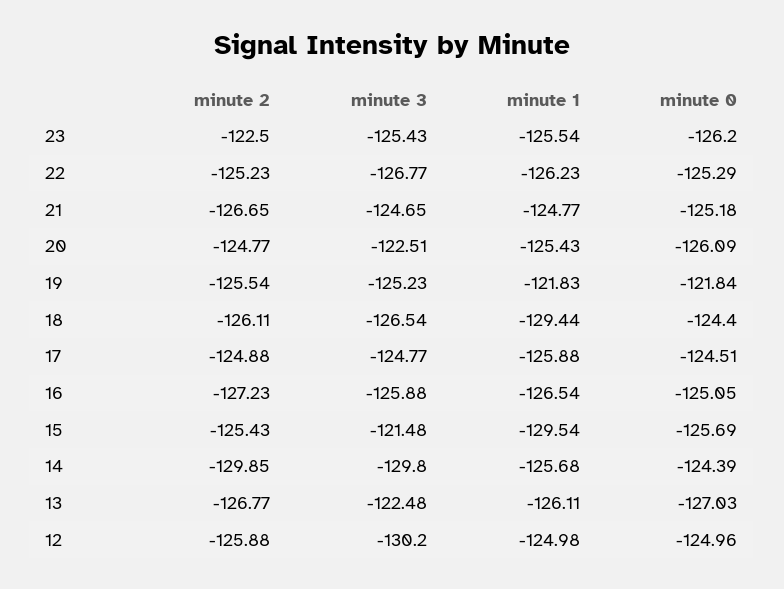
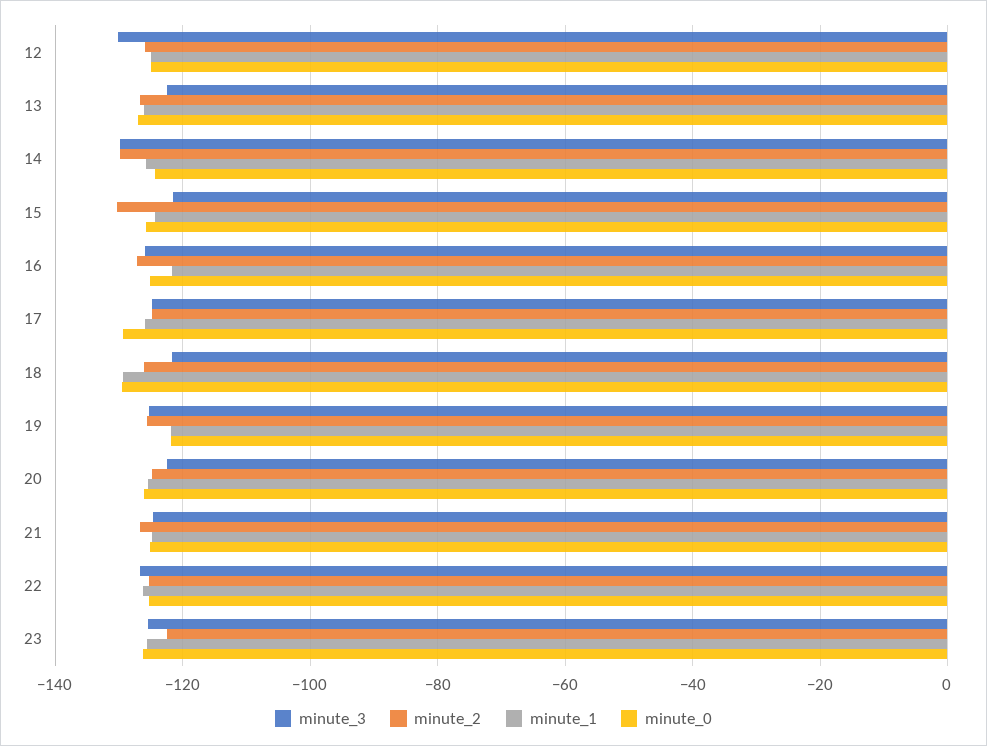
  {
    "minute 2": {
      "23": -122.5,
      "22": -125.23,
      "21": -126.65,
      "20": -124.77,
      "19": -125.54,
      "18": -126.11,
      "17": -124.88,
      "16": -127.23,
-     "15": -125.43,
+     "15": -130,
      "14": -129.85,
      "13": -126.77,
      "12": -125.88
    },
    "minute 3": {
      "23": -125.43,
      "22": -126.77,
      "21": -124.65,
      "20": -122.51,
      "19": -125.23,
-     "18": -126.54,
+     "18": -122,
      "17": -124.77,
      "16": -125.88,
      "15": -121.48,
      "14": -129.8,
      "13": -122.48,
      "12": -130.2
    },
    "minute 1": {
      "23": -125.54,
      "22": -126.23,
      "21": -124.77,
      "20": -125.43,
      "19": -121.83,
      "18": -129.44,
      "17": -125.88,
-     "16": -126.54,
+     "16": -122,
-     "15": -129.54,
+     "15": -124,
      "14": -125.68,
      "13": -126.11,
      "12": -124.98
    },
    "minute 0": {
      "23": -126.2,
      "22": -125.29,
      "21": -125.18,
      "20": -126.09,
      "19": -121.84,
-     "18": -124.4,
+     "18": -130,
-     "17": -124.51,
+     "17": -130,
      "16": -125.05,
      "15": -125.69,
      "14": -124.39,
      "13": -127.03,
      "12": -124.96
    }
  }

